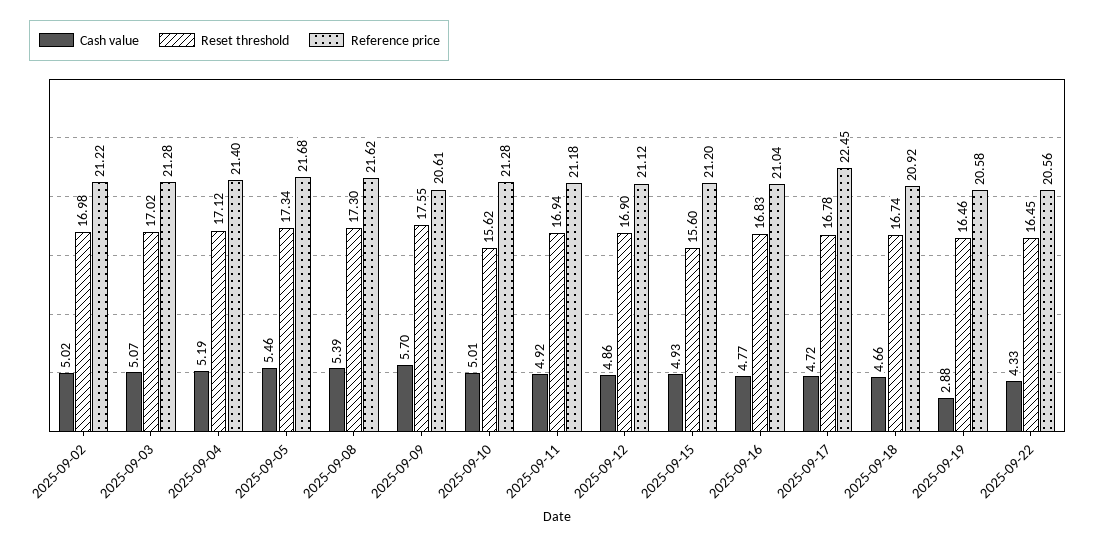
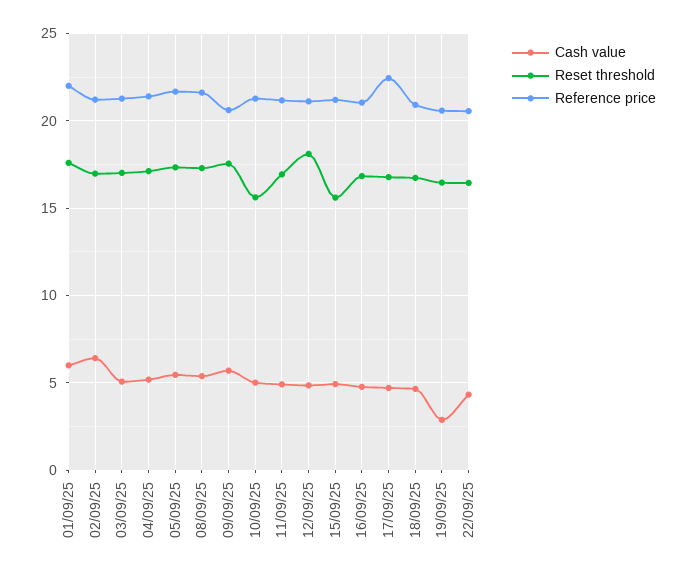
  {
    "Cash value": {
-     "2025-09-02": 5.02,
+     "2025-09-02": 6.5,
      "2025-09-03": 5.07,
      "2025-09-04": 5.19,
      "2025-09-05": 5.46,
      "2025-09-08": 5.39,
      "2025-09-09": 5.7,
      "2025-09-10": 5.01,
      "2025-09-11": 4.92,
      "2025-09-12": 4.86,
      "2025-09-15": 4.93,
      "2025-09-16": 4.77,
      "2025-09-17": 4.72,
      "2025-09-18": 4.66,
      "2025-09-19": 2.88,
-     "2025-09-22": 4.33
+     "2025-09-22": 4.33,
+     "01/09/25": 6
    },
    "Reset threshold": {
      "2025-09-02": 16.98,
      "2025-09-03": 17.02,
      "2025-09-04": 17.12,
      "2025-09-05": 17.34,
      "2025-09-08": 17.3,
      "2025-09-09": 17.55,
      "2025-09-10": 15.62,
      "2025-09-11": 16.94,
-     "2025-09-12": 16.9,
+     "2025-09-12": 18,
      "2025-09-15": 15.6,
      "2025-09-16": 16.83,
      "2025-09-17": 16.78,
      "2025-09-18": 16.74,
      "2025-09-19": 16.46,
-     "2025-09-22": 16.45
+     "2025-09-22": 16.45,
+     "01/09/25": 17.5
    },
    "Reference price": {
      "2025-09-02": 21.22,
      "2025-09-03": 21.28,
      "2025-09-04": 21.4,
      "2025-09-05": 21.68,
      "2025-09-08": 21.62,
      "2025-09-09": 20.61,
      "2025-09-10": 21.28,
      "2025-09-11": 21.18,
      "2025-09-12": 21.12,
      "2025-09-15": 21.2,
      "2025-09-16": 21.04,
      "2025-09-17": 22.45,
      "2025-09-18": 20.92,
      "2025-09-19": 20.58,
-     "2025-09-22": 20.56
+     "2025-09-22": 20.56,
+     "01/09/25": 22
    }
  }

